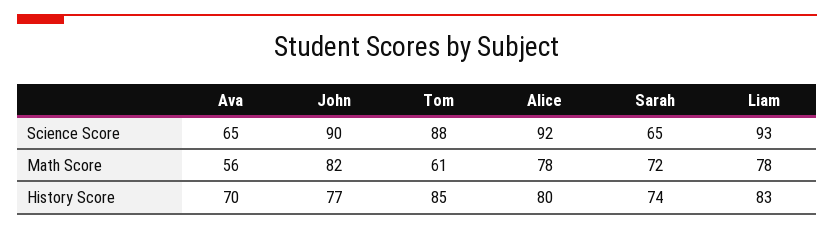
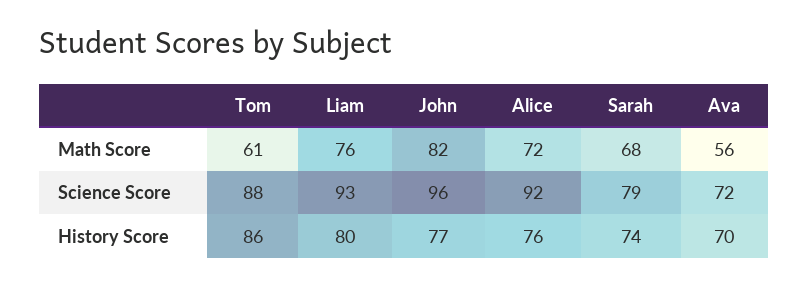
  {
    "Ava": {
-     "Science Score": 65,
+     "Science Score": 72,
      "Math Score": 56,
      "History Score": 70
    },
    "John": {
-     "Science Score": 90,
+     "Science Score": 96,
      "Math Score": 82,
      "History Score": 77
    },
    "Tom": {
      "Science Score": 88,
      "Math Score": 61,
-     "History Score": 85
+     "History Score": 86
    },
    "Alice": {
      "Science Score": 92,
-     "Math Score": 78,
+     "Math Score": 72,
-     "History Score": 80
+     "History Score": 76
    },
    "Sarah": {
-     "Science Score": 65,
+     "Science Score": 79,
-     "Math Score": 72,
+     "Math Score": 68,
      "History Score": 74
    },
    "Liam": {
      "Science Score": 93,
-     "Math Score": 78,
+     "Math Score": 76,
-     "History Score": 83
+     "History Score": 80
    }
  }

